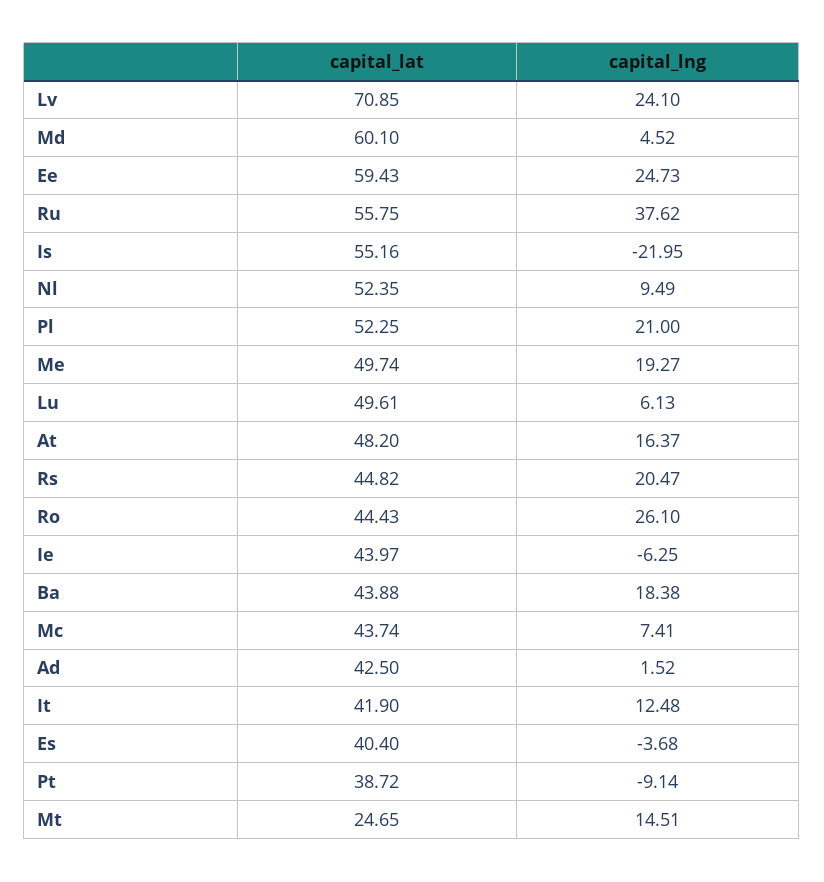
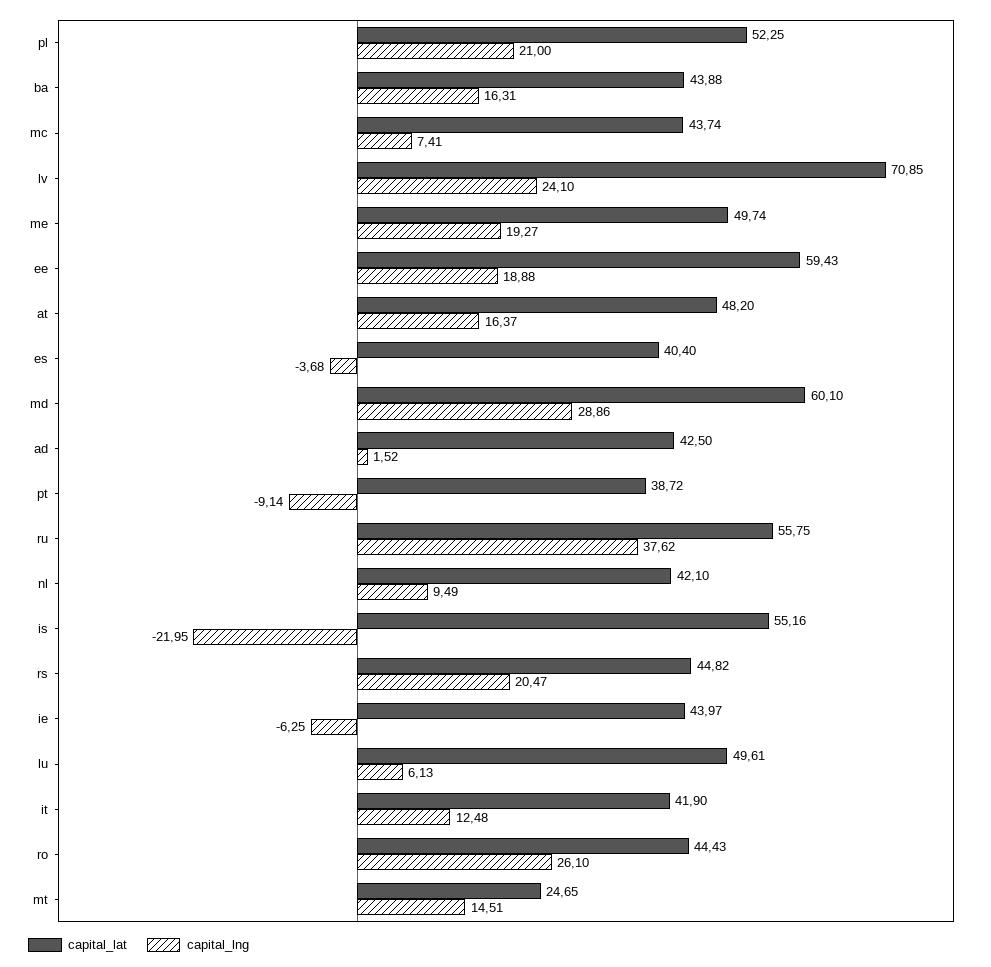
  {
    "capital_lat": {
      "Lv": 70.85,
      "Md": 60.1,
      "Ee": 59.43,
      "Ru": 55.75,
      "Is": 55.16,
-     "Nl": 52.35,
+     "Nl": 42.1,
      "Pl": 52.25,
      "Me": 49.74,
      "Lu": 49.61,
      "At": 48.2,
      "Rs": 44.82,
      "Ro": 44.43,
      "Ie": 43.97,
      "Ba": 43.88,
      "Mc": 43.74,
      "Ad": 42.5,
      "It": 41.9,
      "Es": 40.4,
      "Pt": 38.72,
      "Mt": 24.65
    },
    "capital_lng": {
      "Lv": 24.1,
-     "Md": 4.52,
+     "Md": 28.86,
-     "Ee": 24.73,
+     "Ee": 18.88,
      "Ru": 37.62,
      "Is": -21.95,
      "Nl": 9.49,
      "Pl": 21,
      "Me": 19.27,
      "Lu": 6.13,
      "At": 16.37,
      "Rs": 20.47,
      "Ro": 26.1,
      "Ie": -6.25,
-     "Ba": 18.38,
+     "Ba": 16.31,
      "Mc": 7.41,
      "Ad": 1.52,
      "It": 12.48,
      "Es": -3.68,
      "Pt": -9.14,
      "Mt": 14.51
    }
  }

